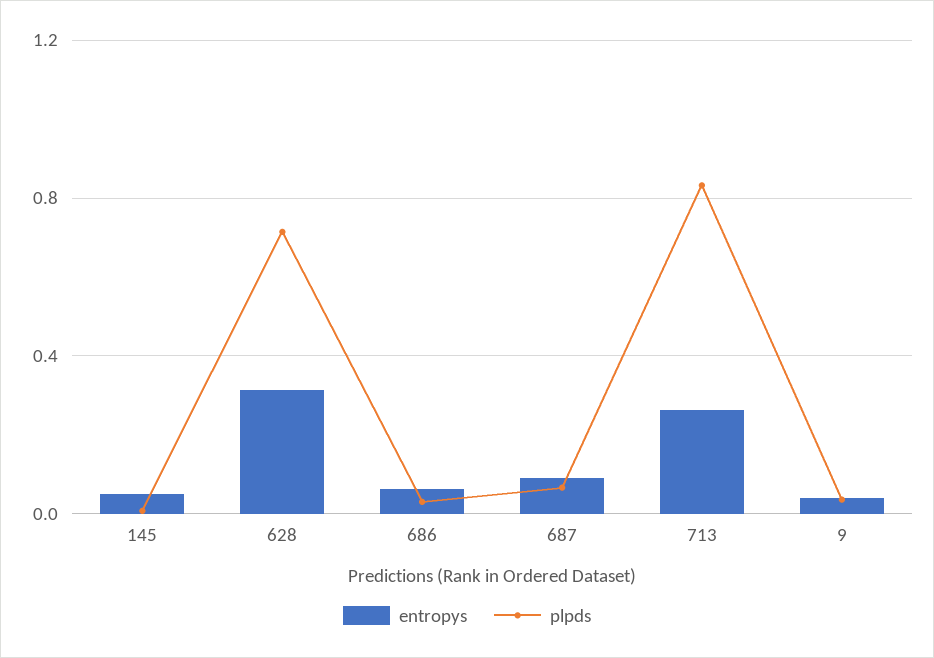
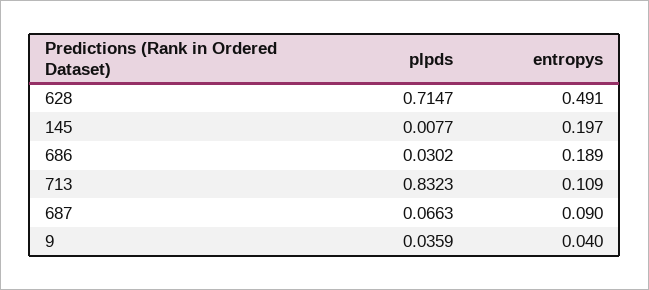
  {
    "entropys": {
-     "145": 0.05,
+     "145": 0.197,
-     "628": 0.3,
+     "628": 0.491,
-     "686": 0.05,
+     "686": 0.189,
      "687": 0.09,
-     "713": 0.25,
+     "713": 0.109,
      "9": 0.04
    },
    "plpds": {
      "145": 0.0077,
      "628": 0.7147,
      "686": 0.0302,
      "687": 0.0663,
      "713": 0.8323,
      "9": 0.0359
    }
  }

